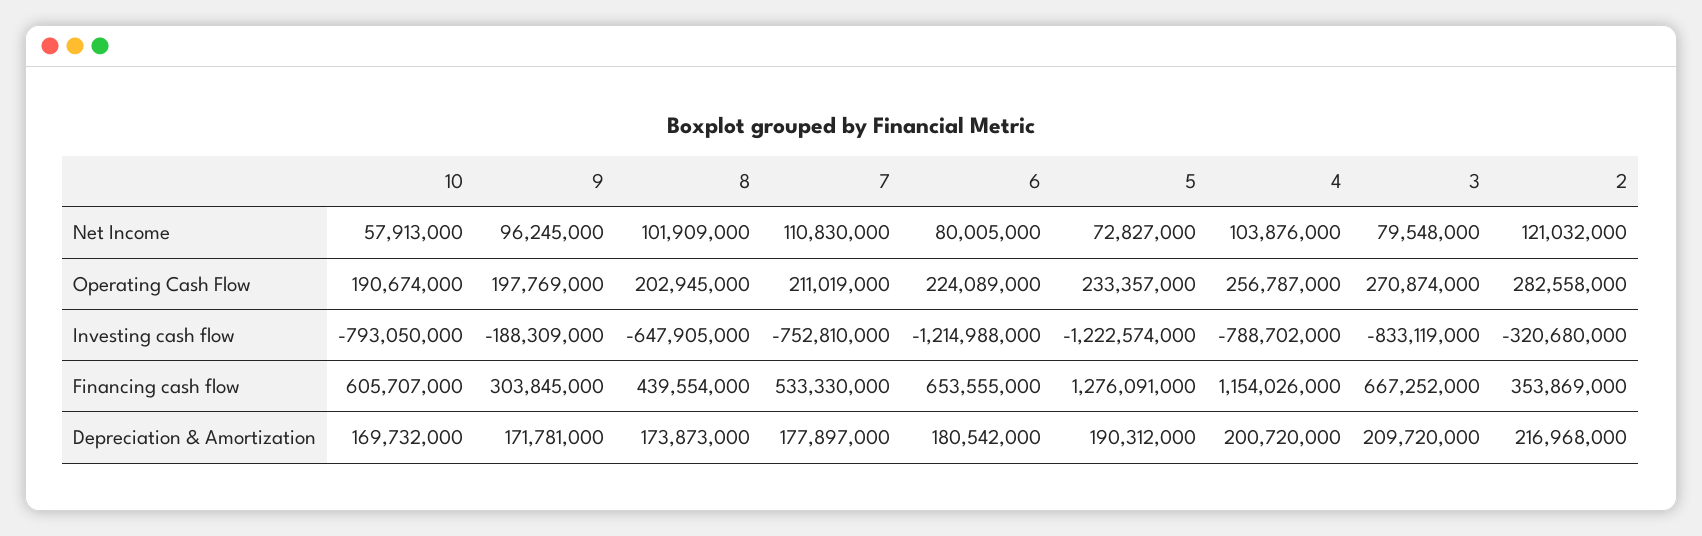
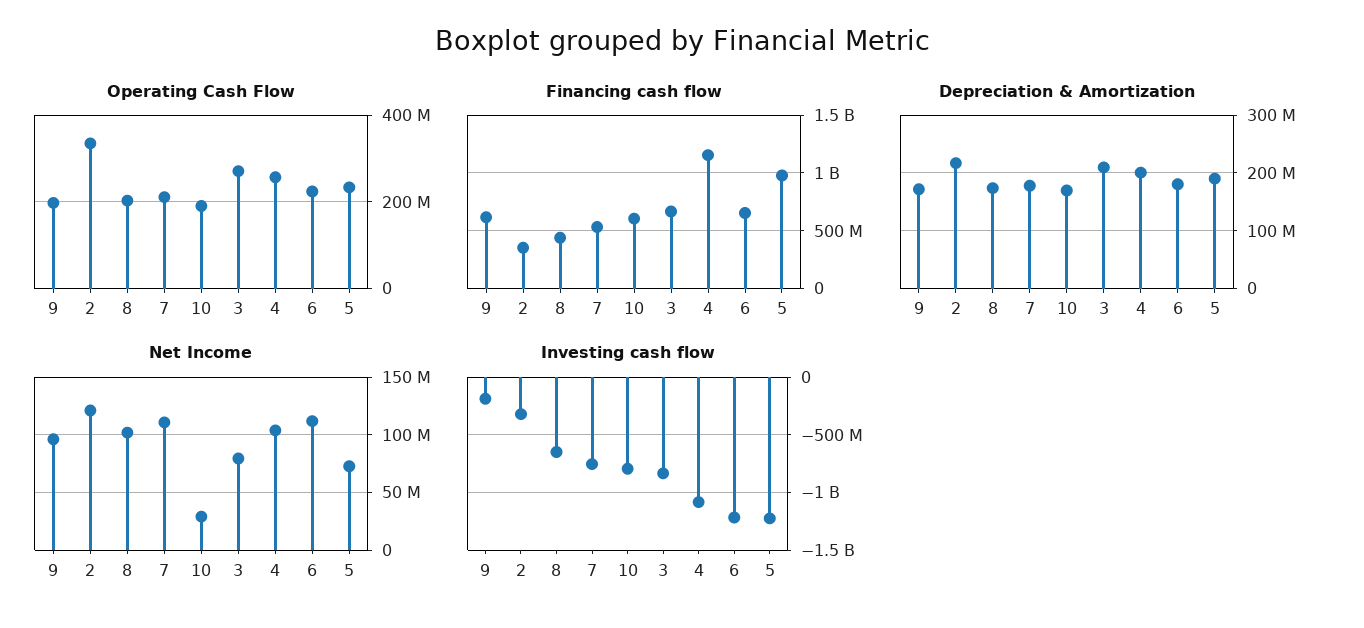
  {
    "Net Income": {
-     "10": 57913000,
+     "10": 30000000,
      "9": 96245000,
      "8": 101909000,
      "7": 110830000,
-     "6": 80005000,
+     "6": 110000000,
      "5": 72827000,
      "4": 103876000,
      "3": 79548000,
      "2": 121032000
    },
    "Operating Cash Flow": {
      "10": 190674000,
      "9": 197769000,
      "8": 202945000,
      "7": 211019000,
      "6": 224089000,
      "5": 233357000,
      "4": 256787000,
      "3": 270874000,
-     "2": 282558000
+     "2": 340000000
    },
    "Investing cash flow": {
      "10": -793050000,
      "9": -188309000,
      "8": -647905000,
      "7": -752810000,
      "6": -1214988000,
      "5": -1222574000,
-     "4": -788702000,
+     "4": -1100000000,
      "3": -833119000,
      "2": -320680000
    },
    "Financing cash flow": {
      "10": 605707000,
-     "9": 303845000,
+     "9": 600000000,
      "8": 439554000,
      "7": 533330000,
      "6": 653555000,
-     "5": 1276091000,
+     "5": 1000000000,
      "4": 1154026000,
      "3": 667252000,
      "2": 353869000
    },
    "Depreciation & Amortization": {
      "10": 169732000,
      "9": 171781000,
      "8": 173873000,
      "7": 177897000,
      "6": 180542000,
      "5": 190312000,
      "4": 200720000,
      "3": 209720000,
      "2": 216968000
    }
  }

